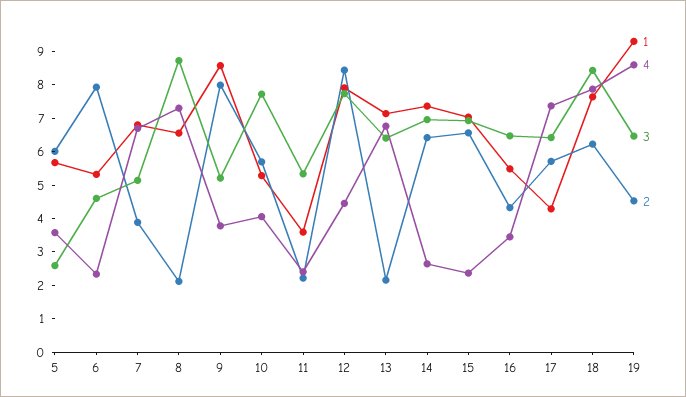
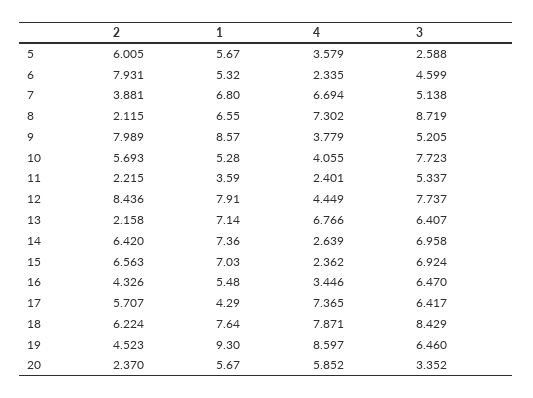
  {
    "1": {
      "5": 5.67,
      "6": 5.32,
      "7": 6.8,
      "8": 6.55,
      "9": 8.57,
      "10": 5.28,
      "11": 3.59,
      "12": 7.91,
      "13": 7.14,
      "14": 7.36,
      "15": 7.03,
      "16": 5.48,
      "17": 4.29,
      "18": 7.64,
-     "19": 9.3
+     "19": 9.3,
+     "20": 5.67
    },
    "4": {
      "5": 3.579,
      "6": 2.335,
      "7": 6.694,
      "8": 7.302,
      "9": 3.779,
      "10": 4.055,
      "11": 2.401,
      "12": 4.449,
      "13": 6.766,
      "14": 2.639,
      "15": 2.362,
      "16": 3.446,
      "17": 7.365,
      "18": 7.871,
-     "19": 8.597
+     "19": 8.597,
+     "20": 5.852
    },
    "3": {
      "5": 2.588,
      "6": 4.599,
      "7": 5.138,
      "8": 8.719,
      "9": 5.205,
      "10": 7.723,
      "11": 5.337,
      "12": 7.737,
      "13": 6.407,
      "14": 6.958,
      "15": 6.924,
      "16": 6.47,
      "17": 6.417,
      "18": 8.429,
-     "19": 6.46
+     "19": 6.46,
+     "20": 3.352
    },
    "2": {
      "5": 6.005,
      "6": 7.931,
      "7": 3.881,
      "8": 2.115,
      "9": 7.989,
      "10": 5.693,
      "11": 2.215,
      "12": 8.436,
      "13": 2.158,
      "14": 6.42,
      "15": 6.563,
      "16": 4.326,
      "17": 5.707,
      "18": 6.224,
-     "19": 4.523
+     "19": 4.523,
+     "20": 2.37
    }
  }

